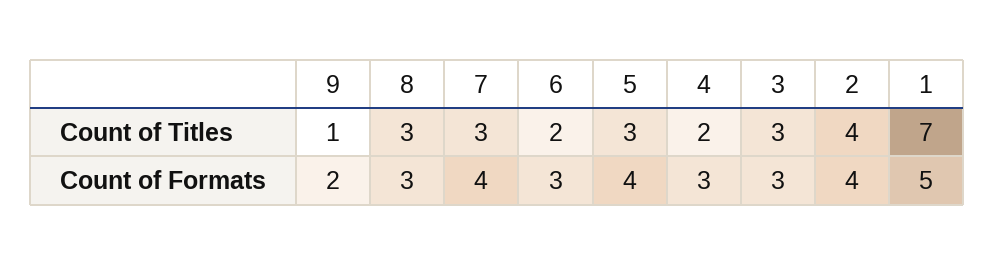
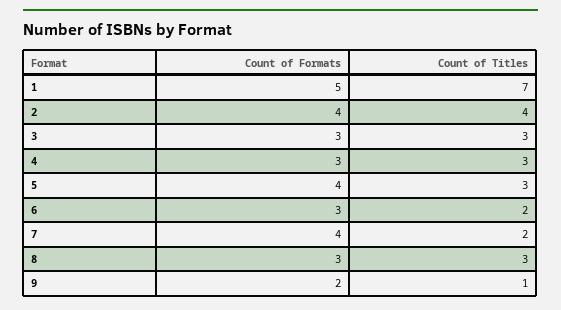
  {
    "9": {
      "Count of Titles": 1,
      "Count of Formats": 2
    },
    "8": {
      "Count of Titles": 3,
      "Count of Formats": 3
    },
    "7": {
-     "Count of Titles": 3,
+     "Count of Titles": 2,
      "Count of Formats": 4
    },
    "6": {
      "Count of Titles": 2,
      "Count of Formats": 3
    },
    "5": {
      "Count of Titles": 3,
      "Count of Formats": 4
    },
    "4": {
-     "Count of Titles": 2,
+     "Count of Titles": 3,
      "Count of Formats": 3
    },
    "3": {
      "Count of Titles": 3,
      "Count of Formats": 3
    },
    "2": {
      "Count of Titles": 4,
      "Count of Formats": 4
    },
    "1": {
      "Count of Titles": 7,
      "Count of Formats": 5
    }
  }

